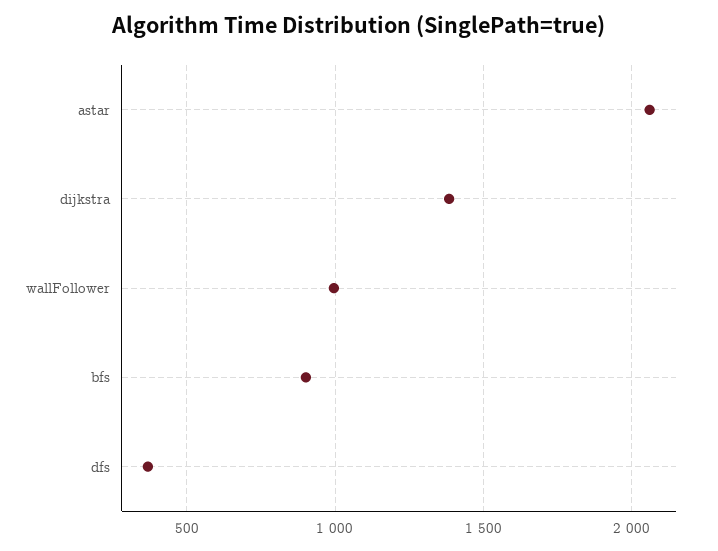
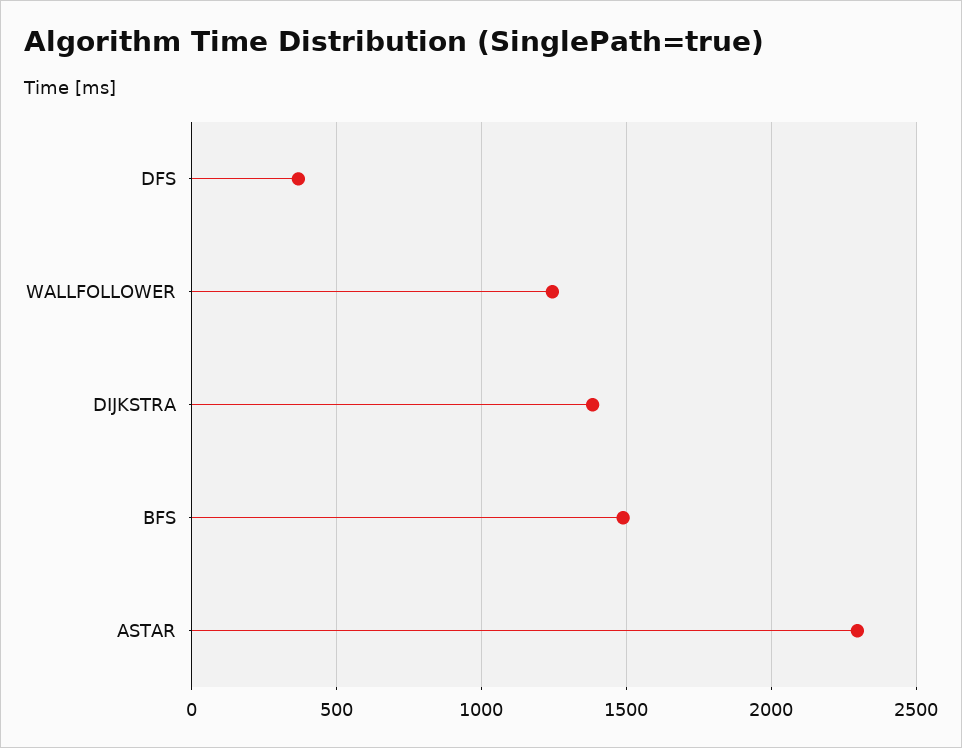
  {
-   "astar": 2050,
+   "astar": 2300,
    "dijkstra": 1400,
-   "wallFollower": 1000,
+   "wallFollower": 1250,
-   "bfs": 900,
+   "bfs": 1500,
    "dfs": 350
  }

